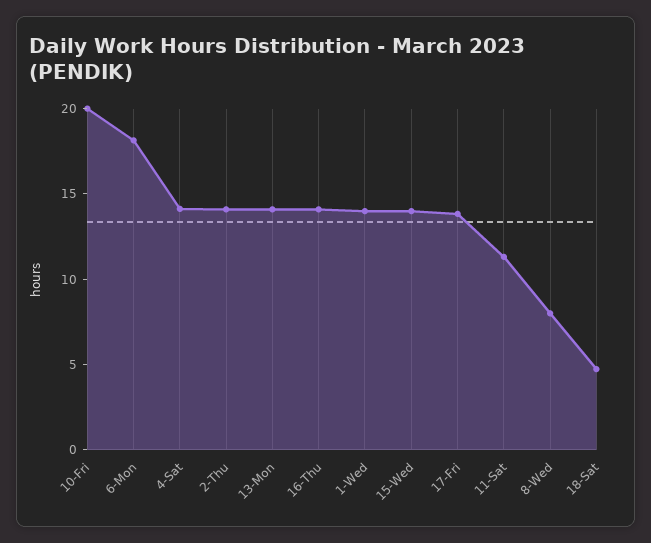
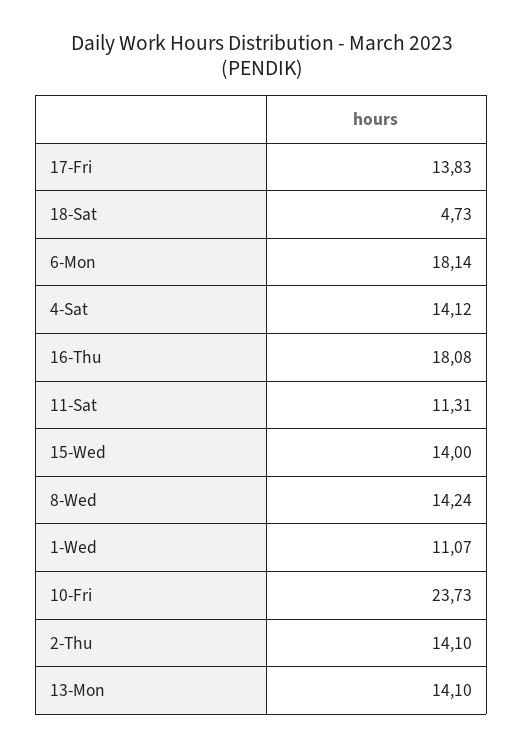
  {
-   "10-Fri": 20,
+   "10-Fri": 23.73,
    "6-Mon": 18.14,
    "4-Sat": 14.12,
    "2-Thu": 14.1,
    "13-Mon": 14.1,
-   "16-Thu": 14,
+   "16-Thu": 18.08,
-   "1-Wed": 14,
+   "1-Wed": 11.07,
    "15-Wed": 14,
    "17-Fri": 13.83,
    "11-Sat": 11.31,
-   "8-Wed": 8,
+   "8-Wed": 14.24,
    "18-Sat": 4.73
  }

